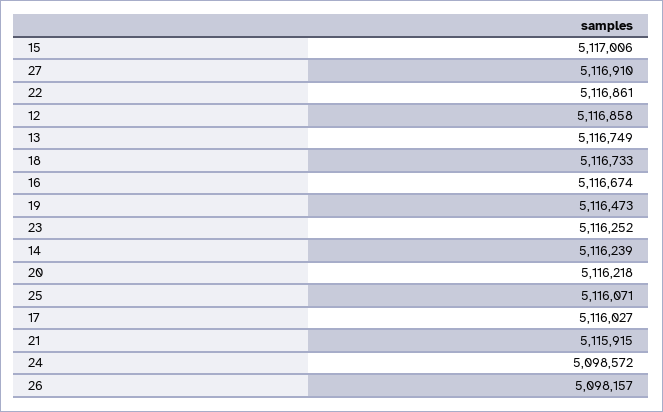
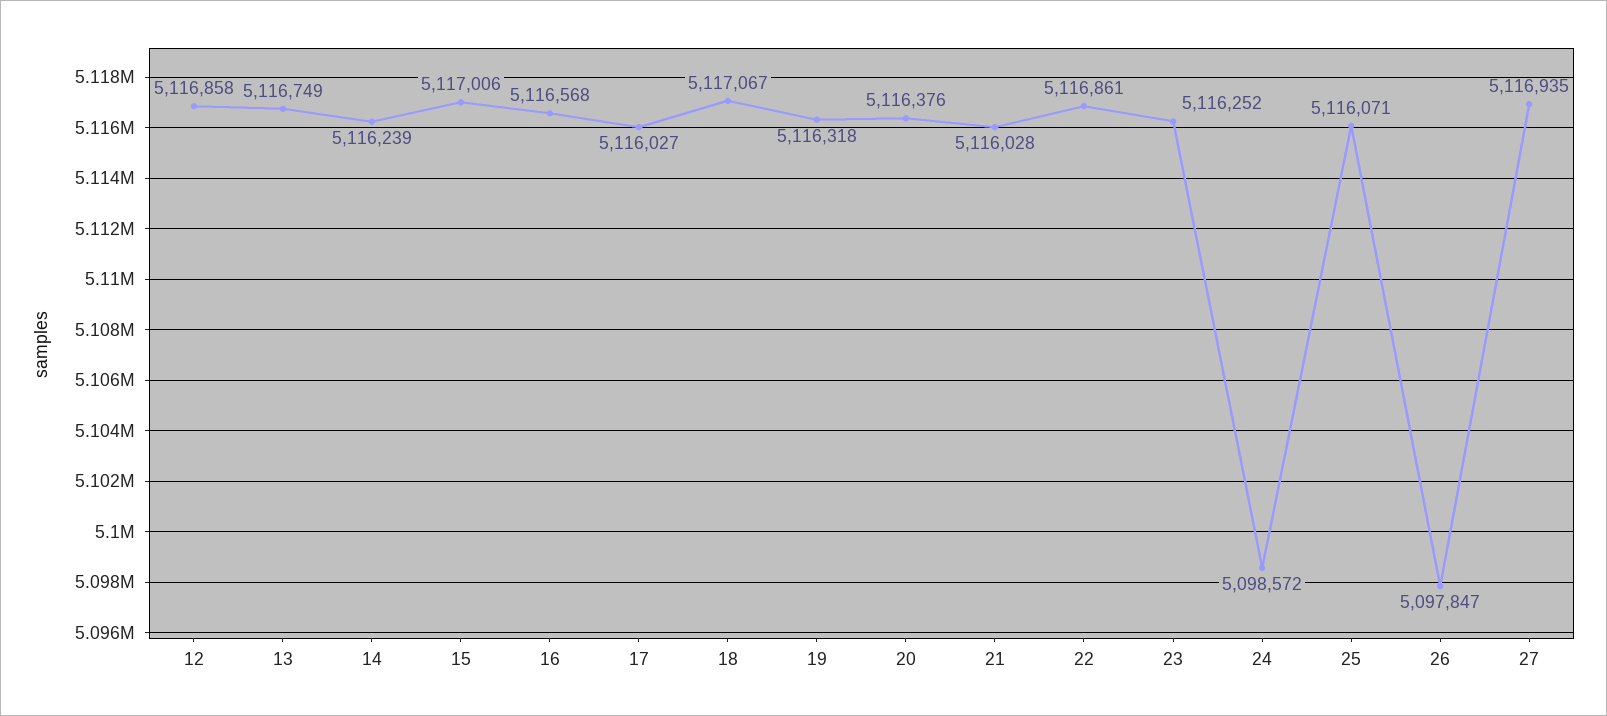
  {
    "15": 5117006,
-   "27": 5116910,
+   "27": 5116935,
    "22": 5116861,
    "12": 5116858,
    "13": 5116749,
-   "18": 5116733,
+   "18": 5117067,
-   "16": 5116674,
+   "16": 5116568,
-   "19": 5116473,
+   "19": 5116318,
    "23": 5116252,
    "14": 5116239,
-   "20": 5116218,
+   "20": 5116376,
    "25": 5116071,
    "17": 5116027,
-   "21": 5115915,
+   "21": 5116028,
    "24": 5098572,
-   "26": 5098157
+   "26": 5097847
  }

